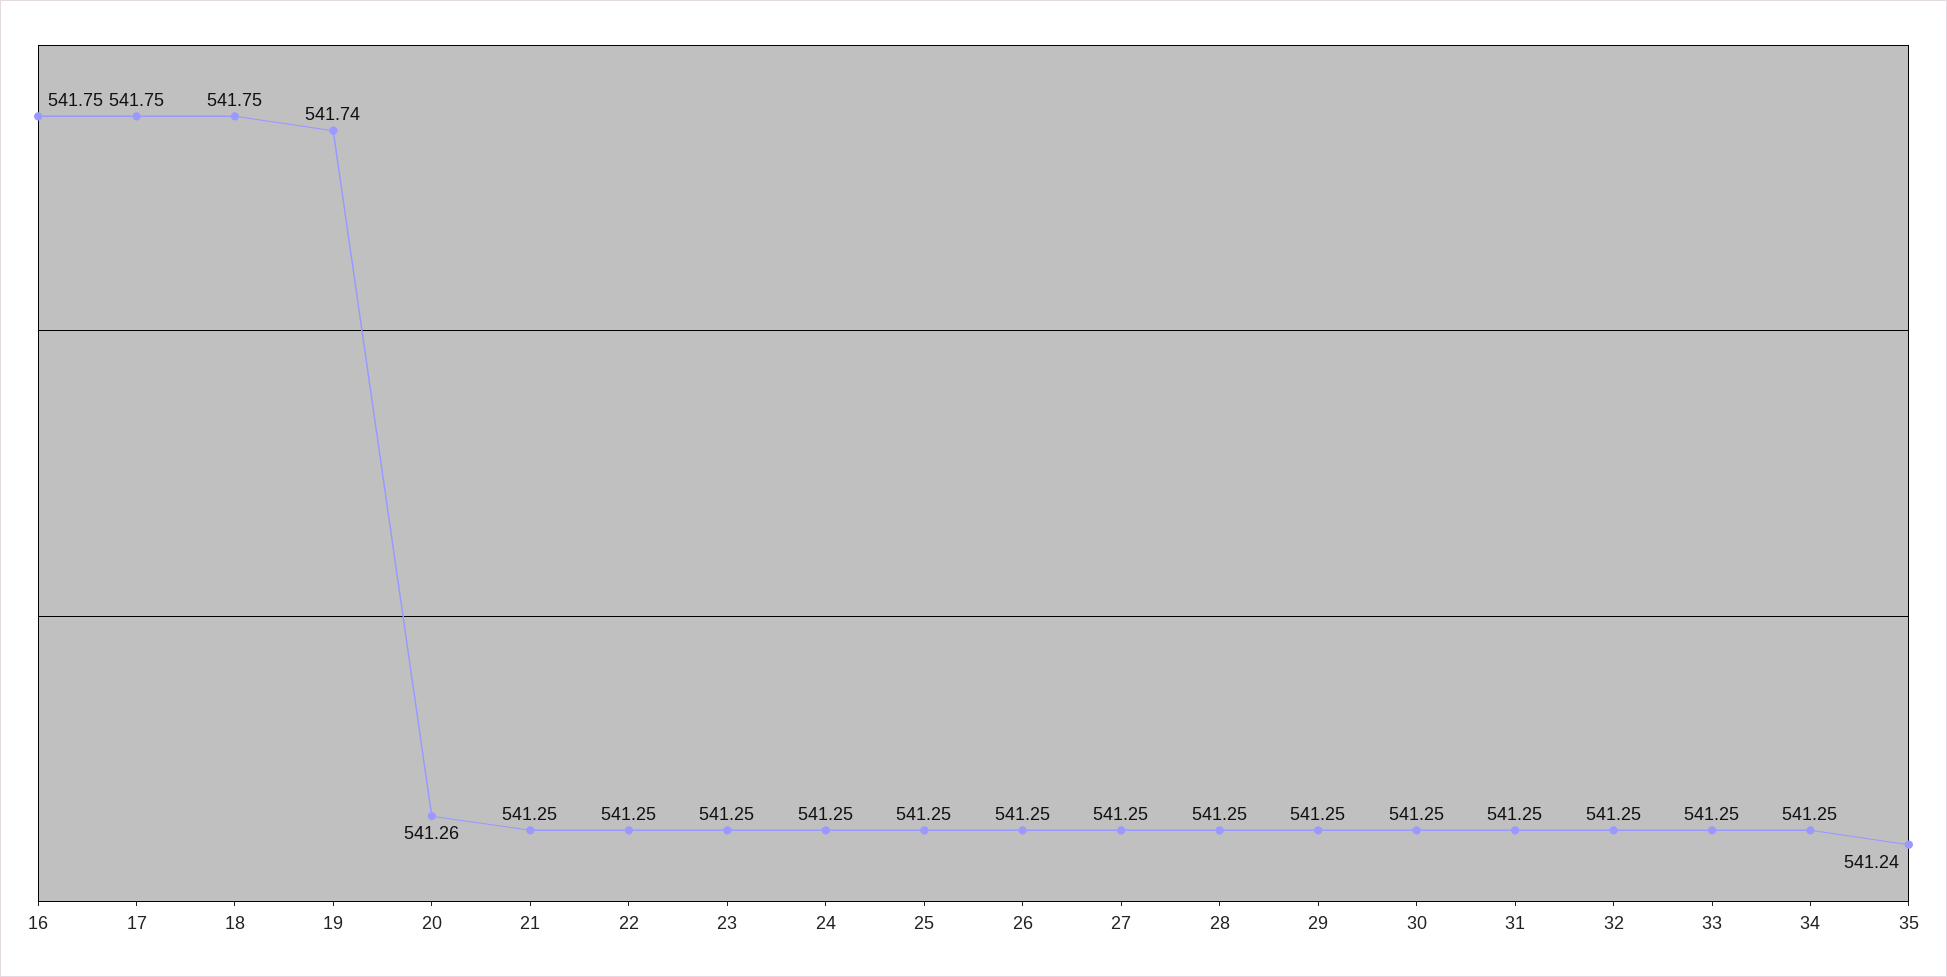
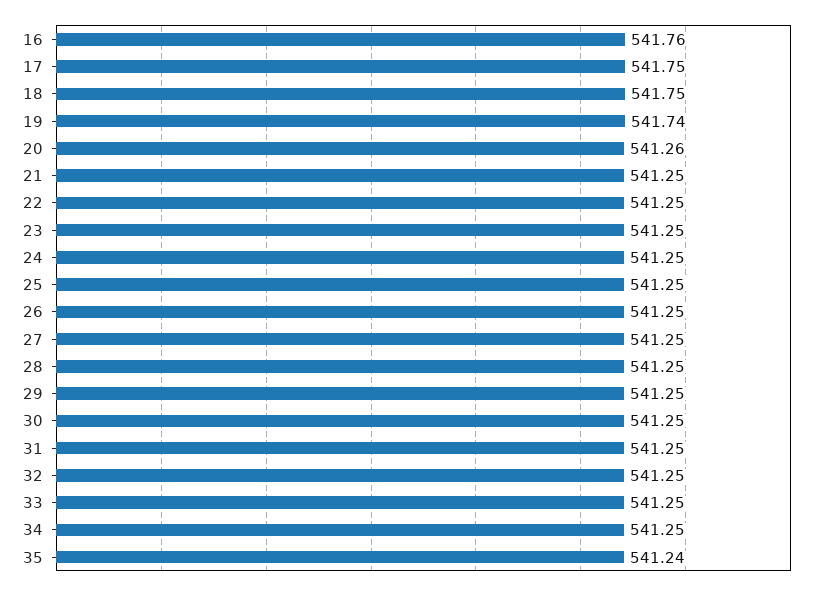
  {
-   "16": 541.75,
+   "16": 541.76,
    "17": 541.75,
    "18": 541.75,
    "19": 541.74,
    "20": 541.26,
    "21": 541.25,
    "22": 541.25,
    "23": 541.25,
    "24": 541.25,
    "25": 541.25,
    "26": 541.25,
    "27": 541.25,
    "28": 541.25,
    "29": 541.25,
    "30": 541.25,
    "31": 541.25,
    "32": 541.25,
    "33": 541.25,
    "34": 541.25,
    "35": 541.24
  }

